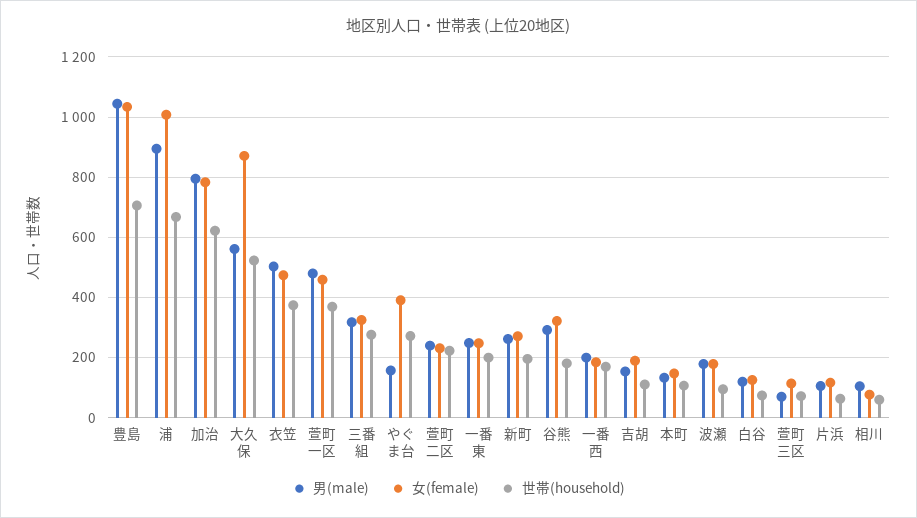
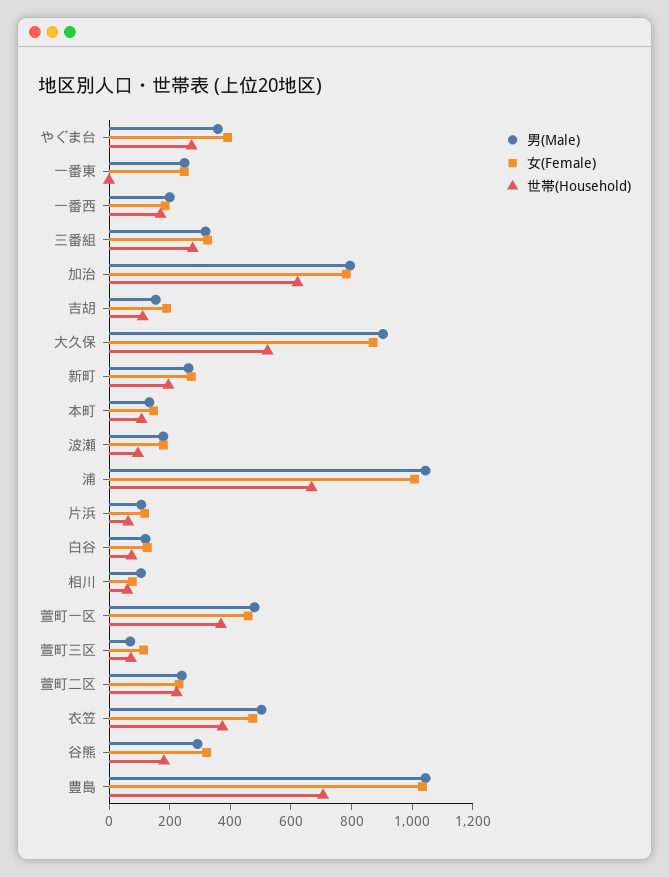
  {
    "男(male)": {
      "豊島": 1040,
-     "浦": 900,
+     "浦": 1050,
      "加治": 800,
-     "大久保": 560,
+     "大久保": 900,
      "衣笠": 500,
      "萱町一区": 480,
      "三番組": 320,
-     "やぐま台": 160,
+     "やぐま台": 350,
      "萱町二区": 240,
      "一番東": 240,
      "新町": 260,
      "谷熊": 300,
      "一番西": 200,
      "吉胡": 160,
      "本町": 140,
      "波瀬": 180,
      "白谷": 120,
      "萱町三区": 80,
      "片浜": 100,
      "相川": 100
    },
    "女(female)": {
      "豊島": 1040,
      "浦": 1000,
      "加治": 780,
      "大久保": 880,
      "衣笠": 480,
      "萱町一区": 460,
      "三番組": 320,
      "やぐま台": 400,
      "萱町二区": 240,
      "一番東": 240,
      "新町": 280,
      "谷熊": 320,
      "一番西": 180,
      "吉胡": 200,
      "本町": 140,
      "波瀬": 180,
      "白谷": 120,
      "萱町三区": 120,
      "片浜": 120,
      "相川": 80
    },
    "世帯(household)": {
      "豊島": 700,
      "浦": 660,
      "加治": 620,
      "大久保": 520,
      "衣笠": 380,
      "萱町一区": 360,
      "三番組": 280,
      "やぐま台": 280,
      "萱町二区": 220,
-     "一番東": 200,
+     "一番東": 0,
      "新町": 200,
      "谷熊": 180,
      "一番西": 180,
      "吉胡": 120,
      "本町": 100,
      "波瀬": 100,
      "白谷": 80,
      "萱町三区": 80,
      "片浜": 60,
      "相川": 60
    }
  }

